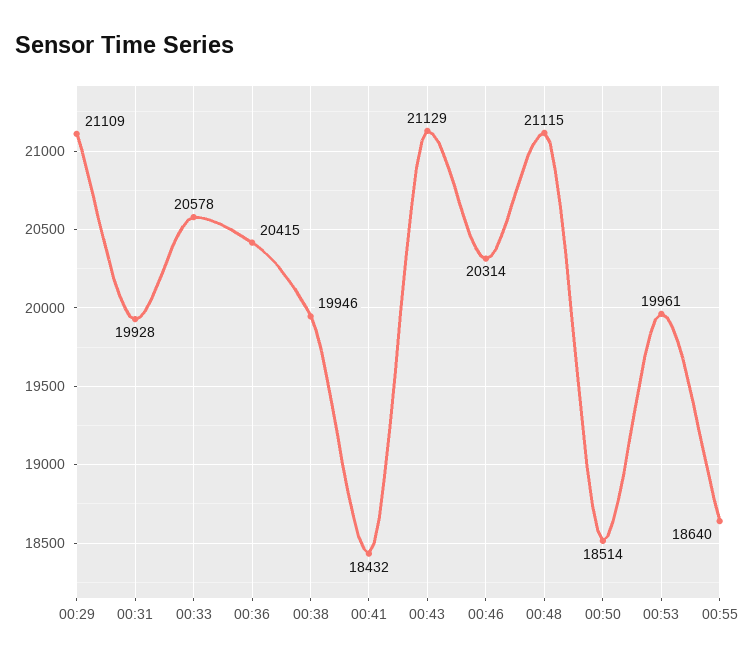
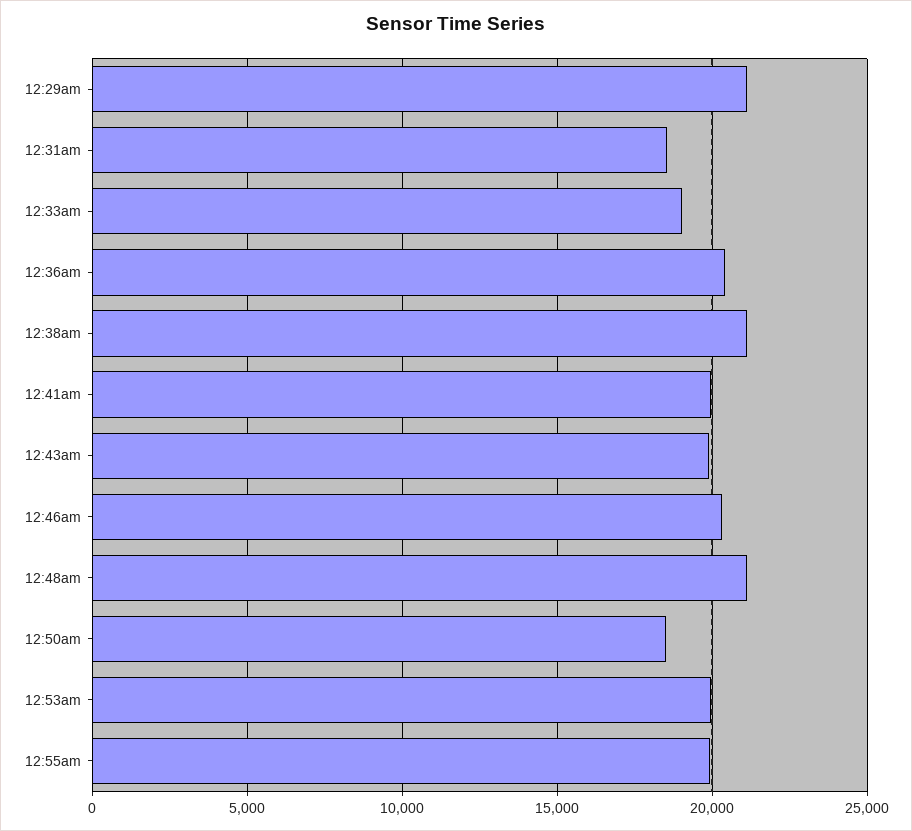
  {
    "00:29": 21109,
-   "00:31": 19928,
+   "00:31": 18500,
-   "00:33": 20578,
+   "00:33": 19000,
    "00:36": 20415,
-   "00:38": 19946,
+   "00:38": 21000,
-   "00:41": 18432,
+   "00:41": 20000,
-   "00:43": 21129,
+   "00:43": 20000,
    "00:46": 20314,
    "00:48": 21115,
    "00:50": 18514,
    "00:53": 19961,
-   "00:55": 18640
+   "00:55": 20000
  }

